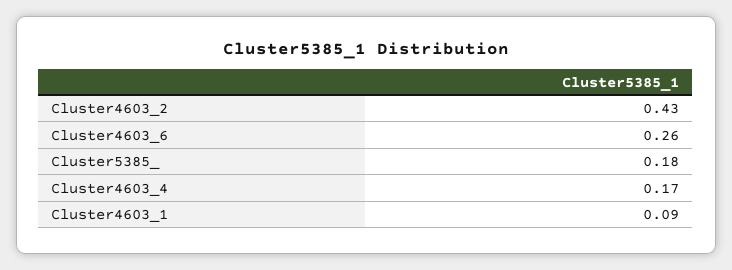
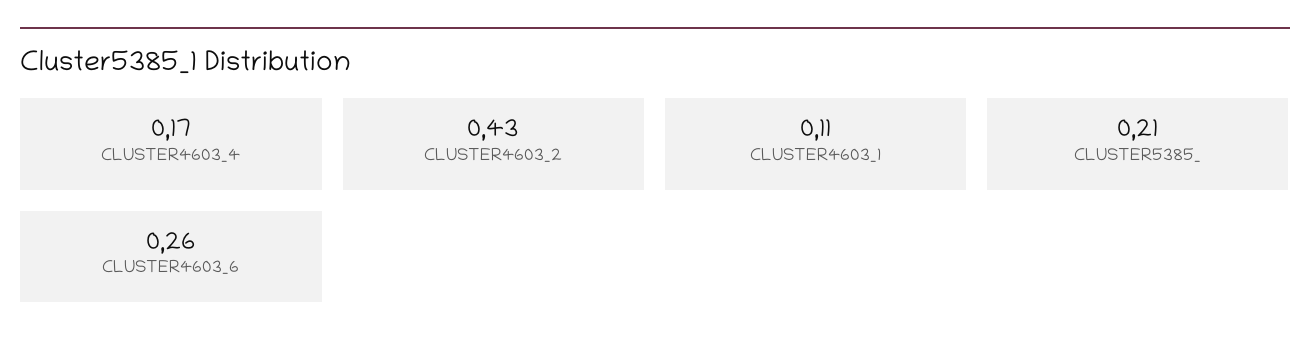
  {
    "Cluster4603_2": 0.43,
    "Cluster4603_6": 0.26,
-   "Cluster5385_": 0.18,
+   "Cluster5385_": 0.21,
    "Cluster4603_4": 0.17,
-   "Cluster4603_1": 0.09
+   "Cluster4603_1": 0.11
  }

